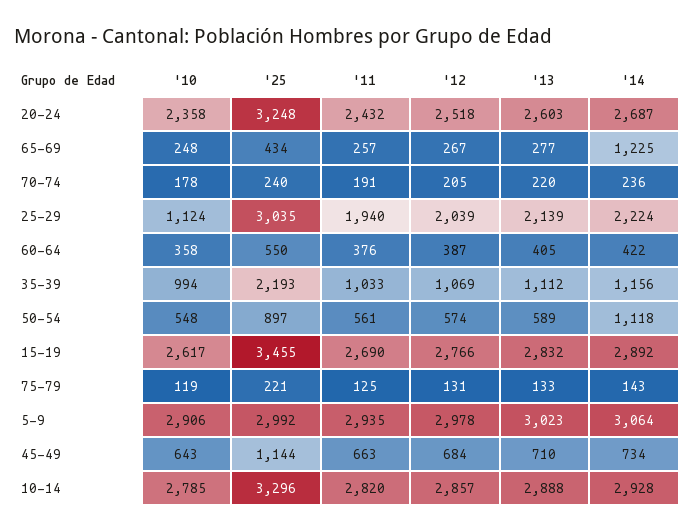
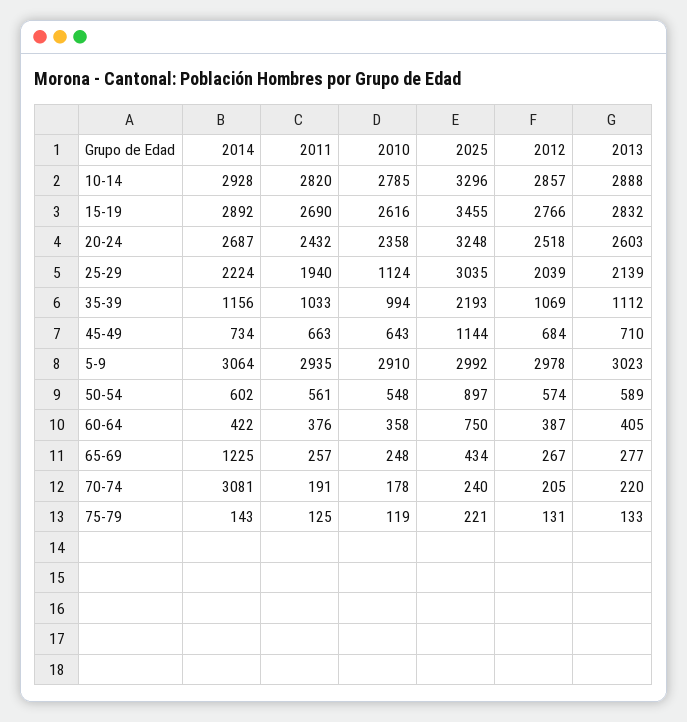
  {
    "'10": {
      "20-24": 2358,
      "65-69": 248,
      "70-74": 178,
      "25-29": 1124,
      "60-64": 358,
      "35-39": 994,
      "50-54": 548,
-     "15-19": 2617,
+     "15-19": 2616,
      "75-79": 119,
-     "5-9": 2906,
+     "5-9": 2910,
      "45-49": 643,
      "10-14": 2785
    },
    "'25": {
      "20-24": 3248,
      "65-69": 434,
      "70-74": 240,
      "25-29": 3035,
-     "60-64": 550,
+     "60-64": 750,
      "35-39": 2193,
      "50-54": 897,
      "15-19": 3455,
      "75-79": 221,
      "5-9": 2992,
      "45-49": 1144,
      "10-14": 3296
    },
    "'11": {
      "20-24": 2432,
      "65-69": 257,
      "70-74": 191,
      "25-29": 1940,
      "60-64": 376,
      "35-39": 1033,
      "50-54": 561,
      "15-19": 2690,
      "75-79": 125,
      "5-9": 2935,
      "45-49": 663,
      "10-14": 2820
    },
    "'12": {
      "20-24": 2518,
      "65-69": 267,
      "70-74": 205,
      "25-29": 2039,
      "60-64": 387,
      "35-39": 1069,
      "50-54": 574,
      "15-19": 2766,
      "75-79": 131,
      "5-9": 2978,
      "45-49": 684,
      "10-14": 2857
    },
    "'13": {
      "20-24": 2603,
      "65-69": 277,
      "70-74": 220,
      "25-29": 2139,
      "60-64": 405,
      "35-39": 1112,
      "50-54": 589,
      "15-19": 2832,
      "75-79": 133,
      "5-9": 3023,
      "45-49": 710,
      "10-14": 2888
    },
    "'14": {
      "20-24": 2687,
      "65-69": 1225,
-     "70-74": 236,
+     "70-74": 3081,
      "25-29": 2224,
      "60-64": 422,
      "35-39": 1156,
-     "50-54": 1118,
+     "50-54": 602,
      "15-19": 2892,
      "75-79": 143,
      "5-9": 3064,
      "45-49": 734,
      "10-14": 2928
    }
  }

